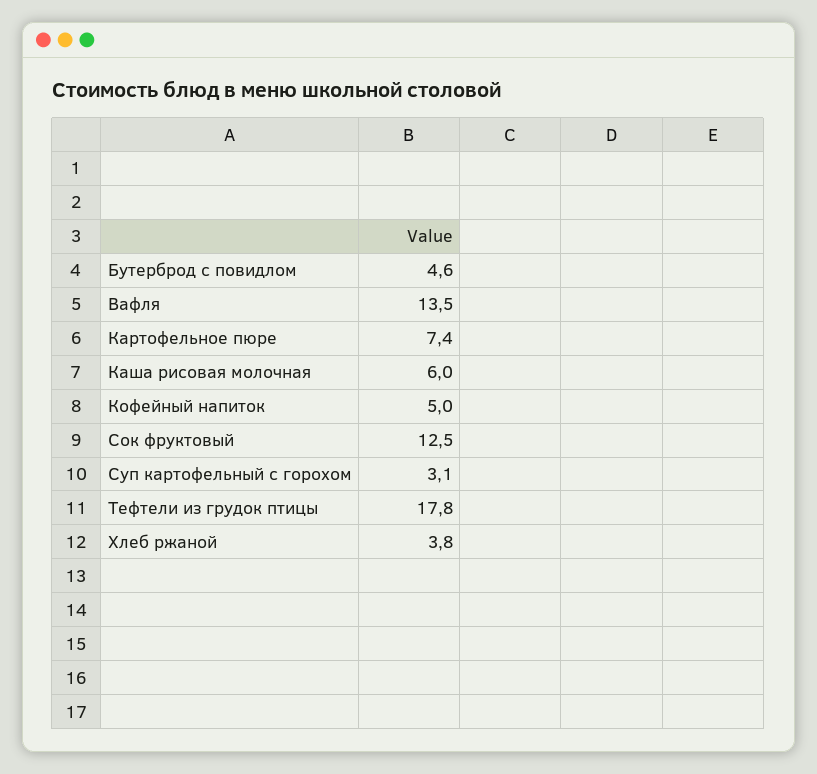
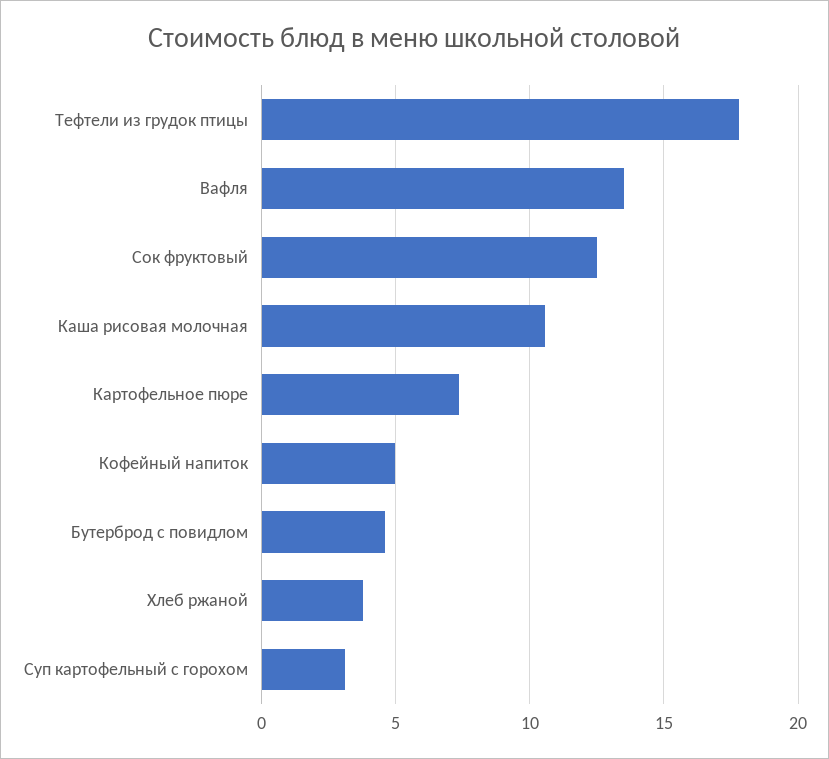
  {
    "Бутерброд с повидлом": 4.6,
    "Вафля": 13.5,
    "Картофельное пюре": 7.4,
-   "Каша рисовая молочная": 6,
+   "Каша рисовая молочная": 10.5,
    "Кофейный напиток": 5,
    "Сок фруктовый": 12.5,
    "Суп картофельный с горохом": 3.1,
    "Тефтели из грудок птицы": 17.8,
    "Хлеб ржаной": 3.8
  }

